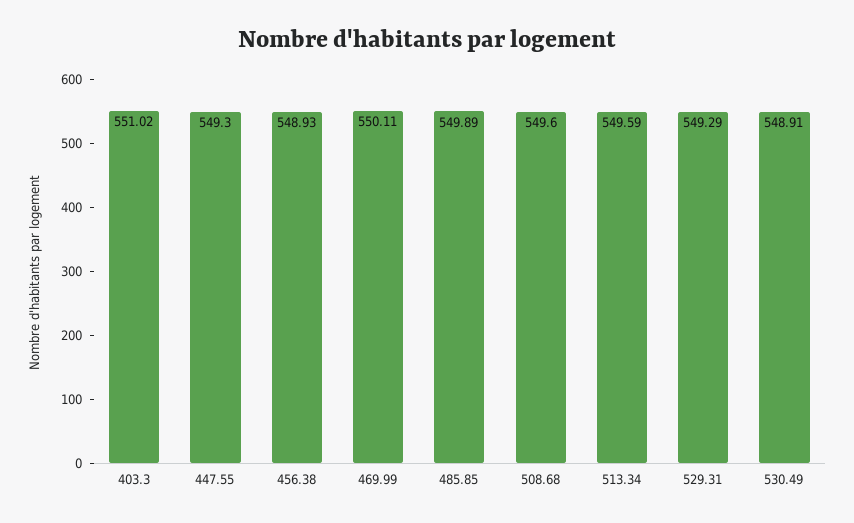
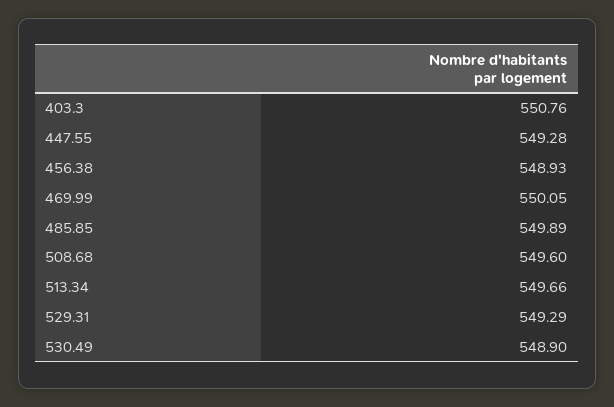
  {
-   "403.3": 551.02,
+   "403.3": 550.76,
-   "447.55": 549.3,
+   "447.55": 549.28,
    "456.38": 548.93,
-   "469.99": 550.11,
+   "469.99": 550.05,
    "485.85": 549.89,
    "508.68": 549.6,
-   "513.34": 549.59,
+   "513.34": 549.66,
    "529.31": 549.29,
-   "530.49": 548.91
+   "530.49": 548.9
  }

